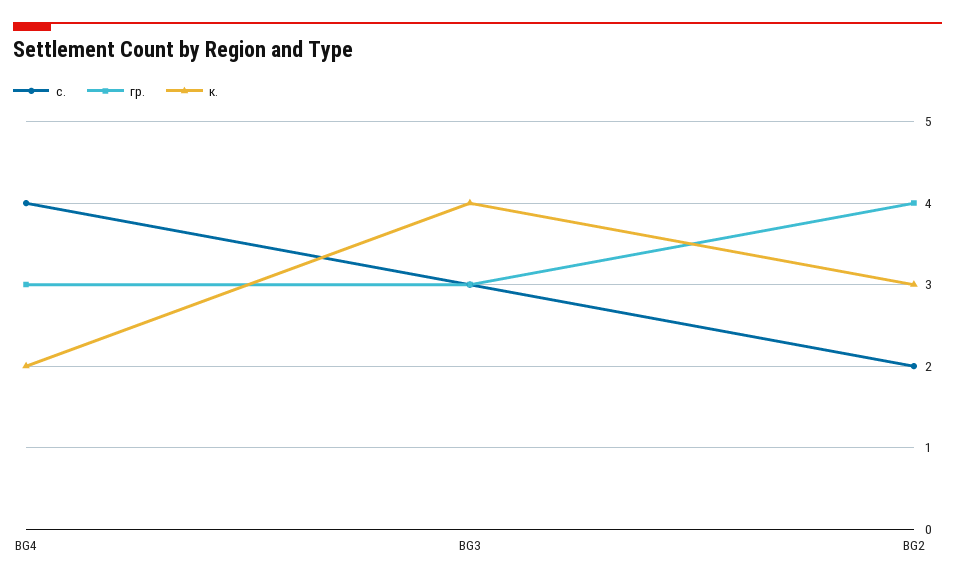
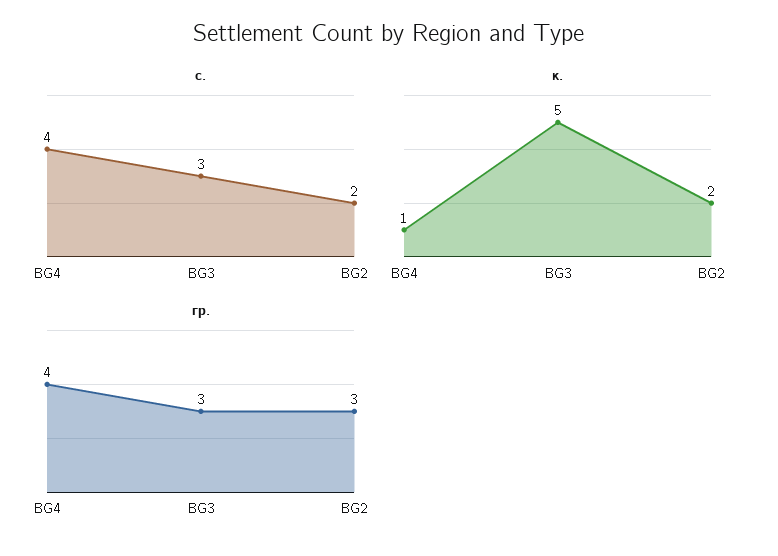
  {
    "с.": {
      "BG4": 4,
      "BG3": 3,
      "BG2": 2
    },
    "гр.": {
-     "BG4": 3,
+     "BG4": 4,
      "BG3": 3,
-     "BG2": 4
+     "BG2": 3
    },
    "к.": {
-     "BG4": 2,
+     "BG4": 1,
-     "BG3": 4,
+     "BG3": 5,
-     "BG2": 3
+     "BG2": 2
    }
  }

